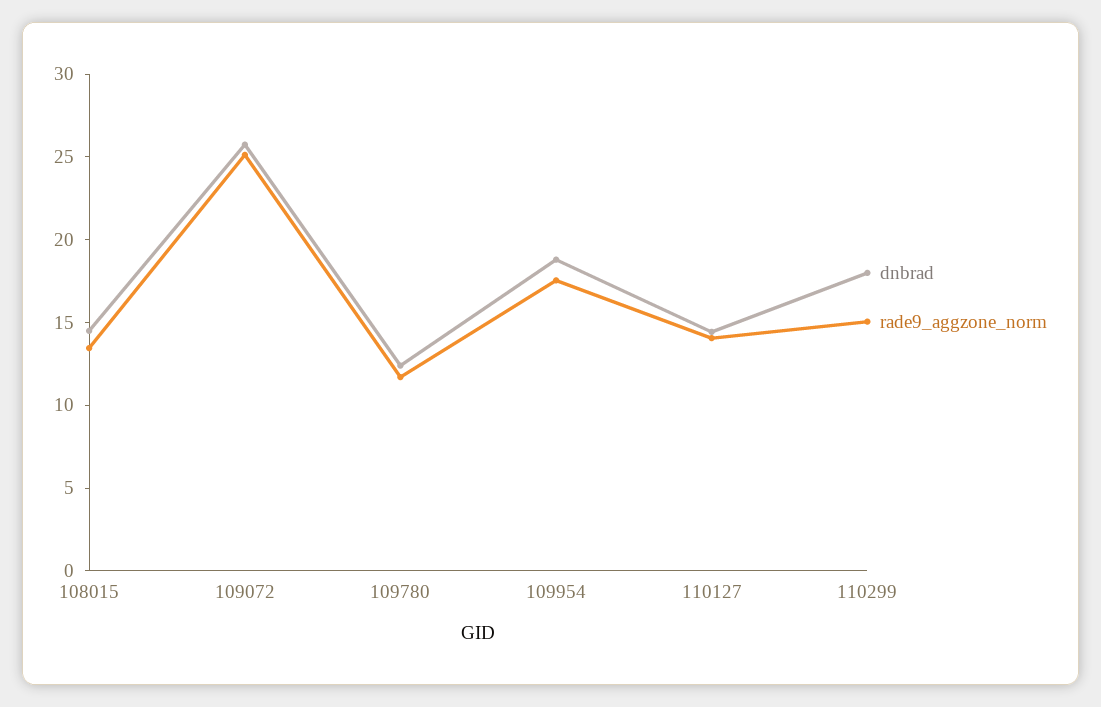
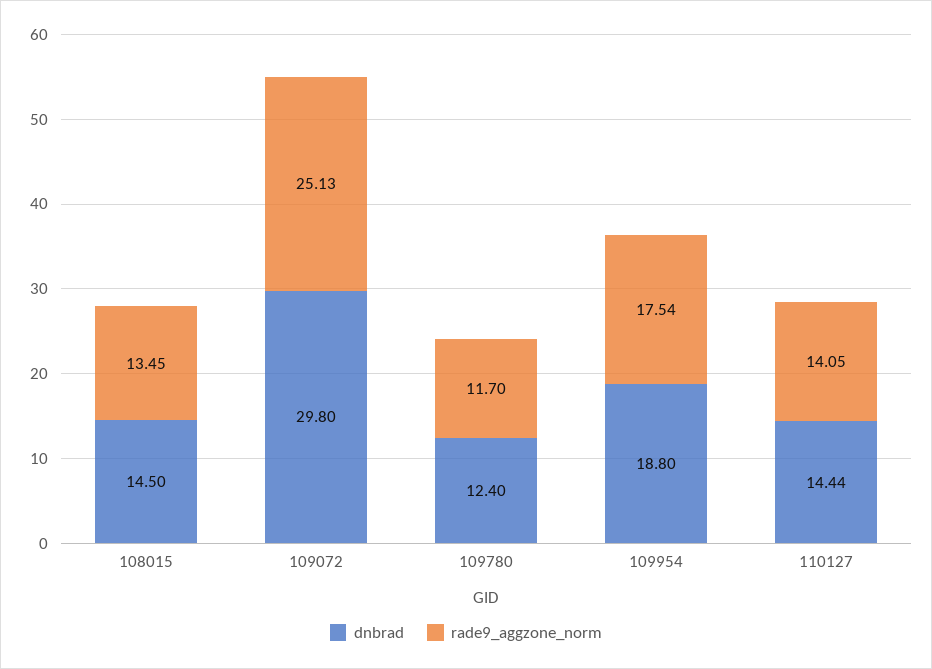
  {
    "dnbrad": {
      "108015": 14.5,
-     "109072": 26,
+     "109072": 29.8,
      "109780": 12.4,
      "109954": 18.8,
-     "110127": 14.44,
+     "110127": 14.44
-     "110299": 18
    },
    "rade9_aggzone_norm": {
      "108015": 13.45,
      "109072": 25.13,
      "109780": 11.7,
      "109954": 17.54,
-     "110127": 14.05,
+     "110127": 14.05
-     "110299": 15
    }
  }

